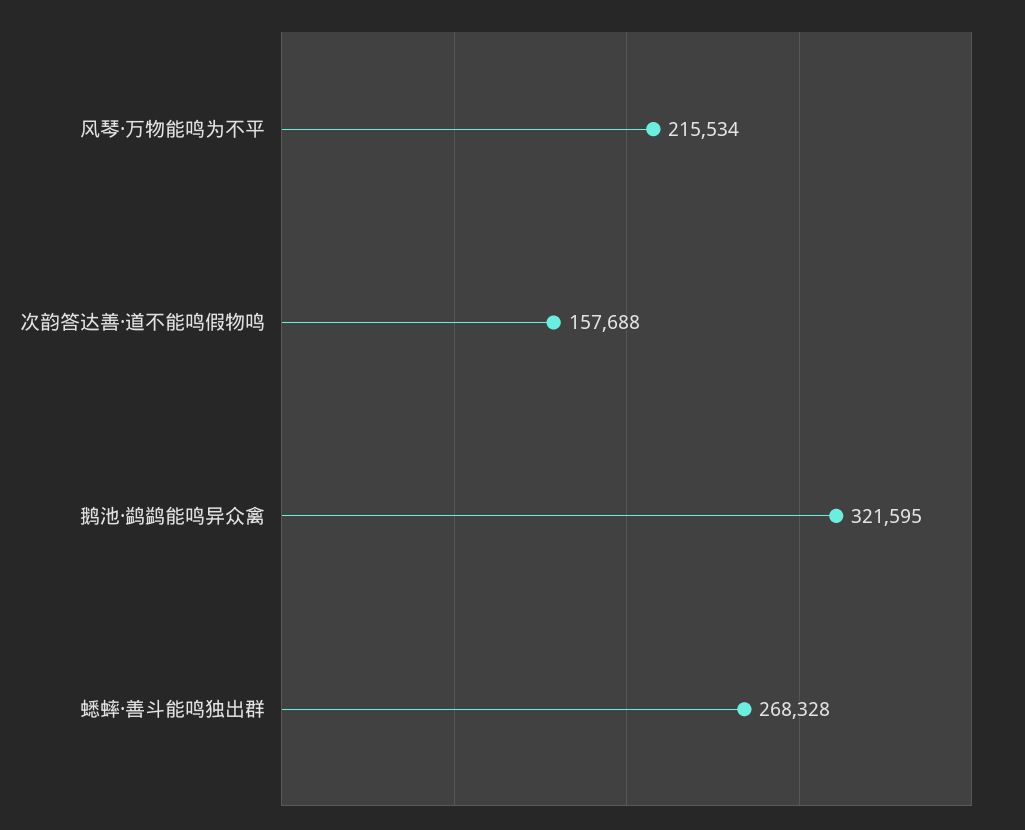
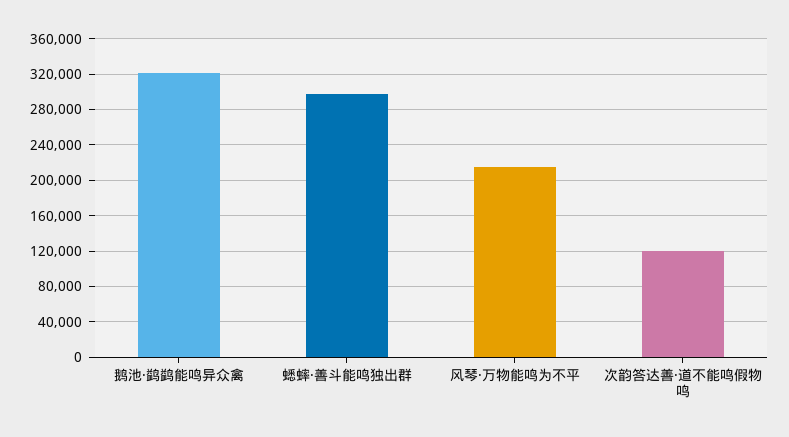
  {
    "风琴·万物能鸣为不平": 215534,
-   "次韵答达善·道不能鸣假物鸣": 157688,
+   "次韵答达善·道不能鸣假物鸣": 120000,
    "鹅池·鹢鹢能鸣异众禽": 321595,
-   "蟋蟀·善斗能鸣独出群": 268328
+   "蟋蟀·善斗能鸣独出群": 300000
  }

